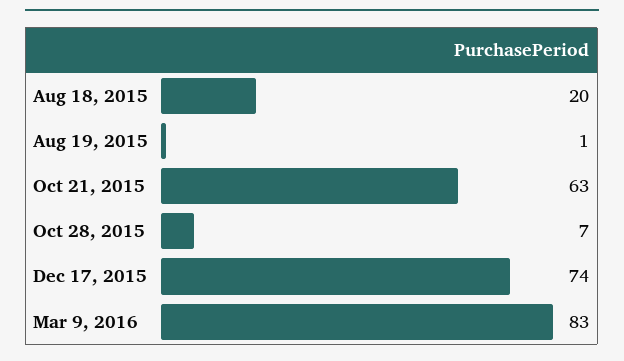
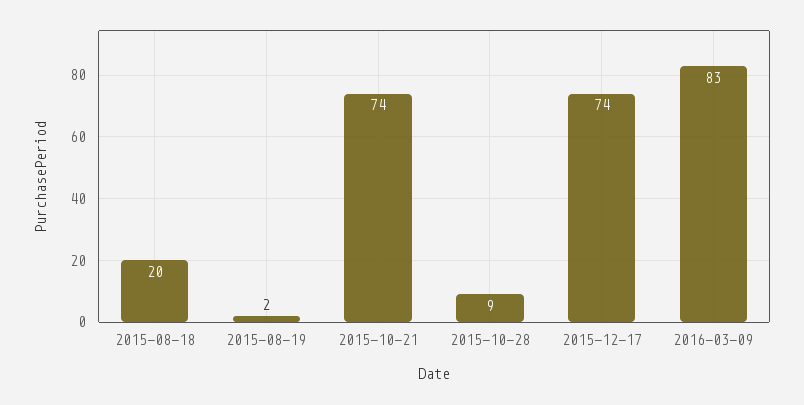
  {
    "Aug 18, 2015": 20,
-   "Aug 19, 2015": 1,
+   "Aug 19, 2015": 2,
-   "Oct 21, 2015": 63,
+   "Oct 21, 2015": 74,
-   "Oct 28, 2015": 7,
+   "Oct 28, 2015": 9,
    "Dec 17, 2015": 74,
    "Mar 9, 2016": 83
  }

